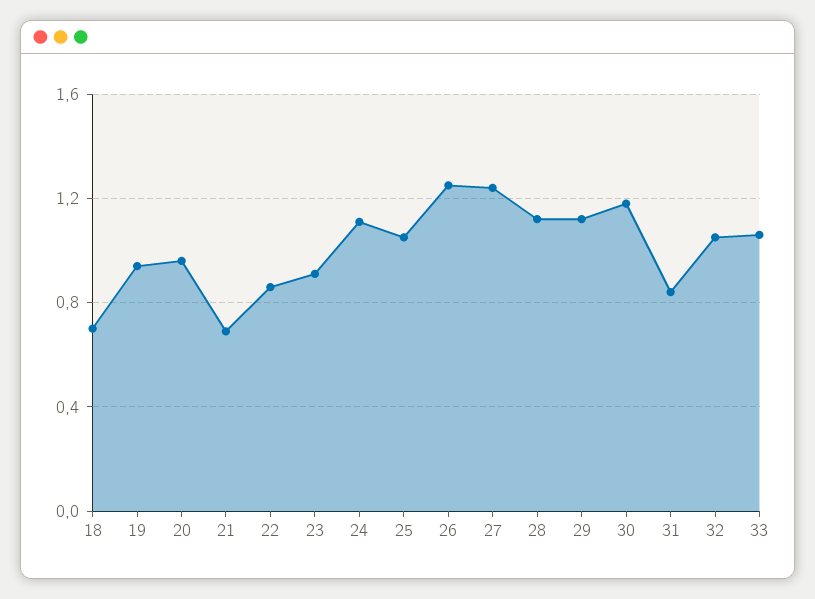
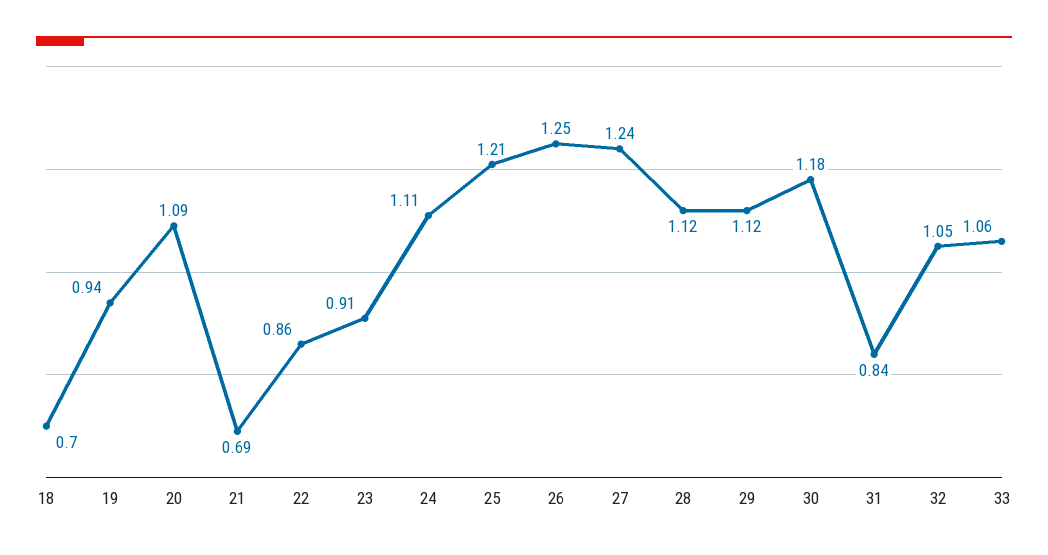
  {
    "18": 0.7,
    "19": 0.94,
-   "20": 0.95,
+   "20": 1.09,
    "21": 0.69,
    "22": 0.86,
    "23": 0.91,
    "24": 1.11,
-   "25": 1.05,
+   "25": 1.21,
    "26": 1.25,
    "27": 1.24,
    "28": 1.12,
    "29": 1.12,
    "30": 1.18,
    "31": 0.84,
    "32": 1.05,
    "33": 1.06
  }

